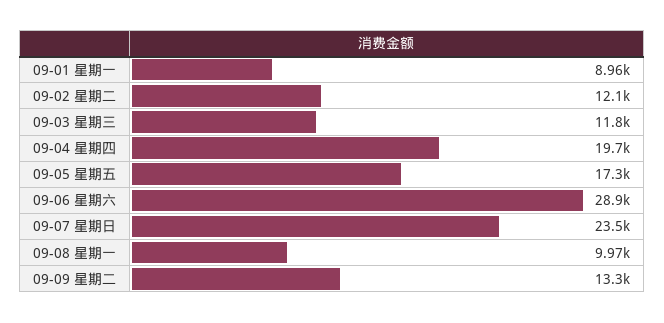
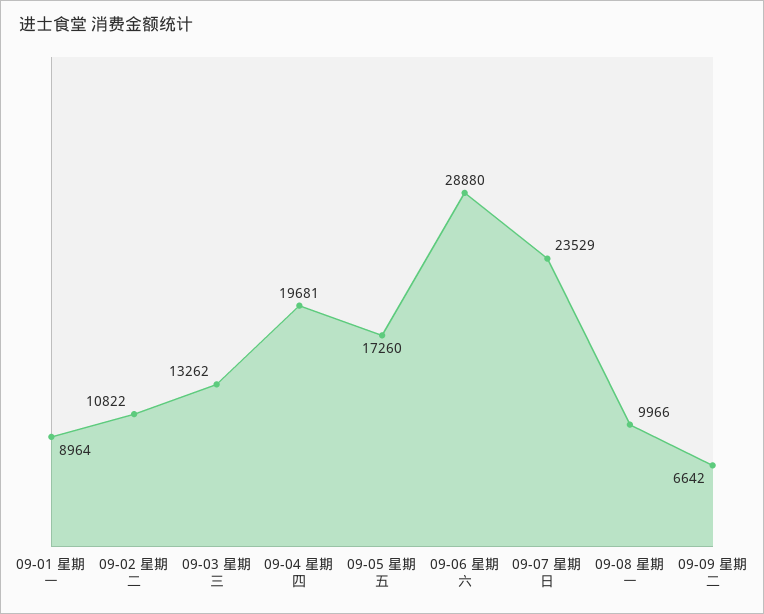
  {
    "09-01 星期一": 8964,
-   "09-02 星期二": 12100,
+   "09-02 星期二": 10822,
-   "09-03 星期三": 11800,
+   "09-03 星期三": 13262,
    "09-04 星期四": 19681,
    "09-05 星期五": 17260,
    "09-06 星期六": 28880,
    "09-07 星期日": 23529,
    "09-08 星期一": 9966,
-   "09-09 星期二": 13300
+   "09-09 星期二": 6642
  }

